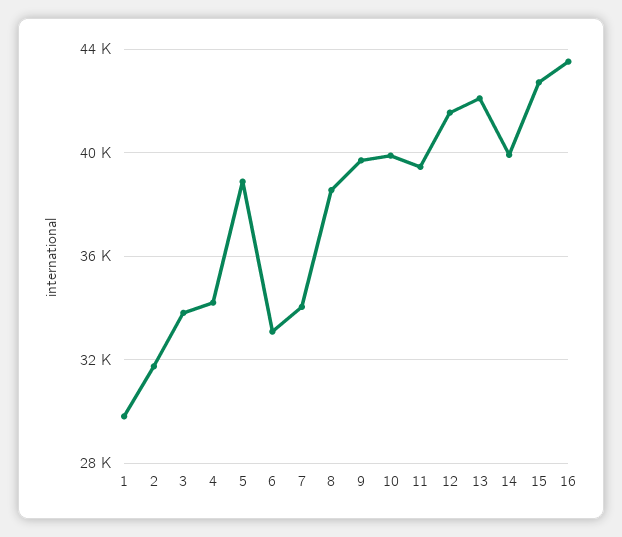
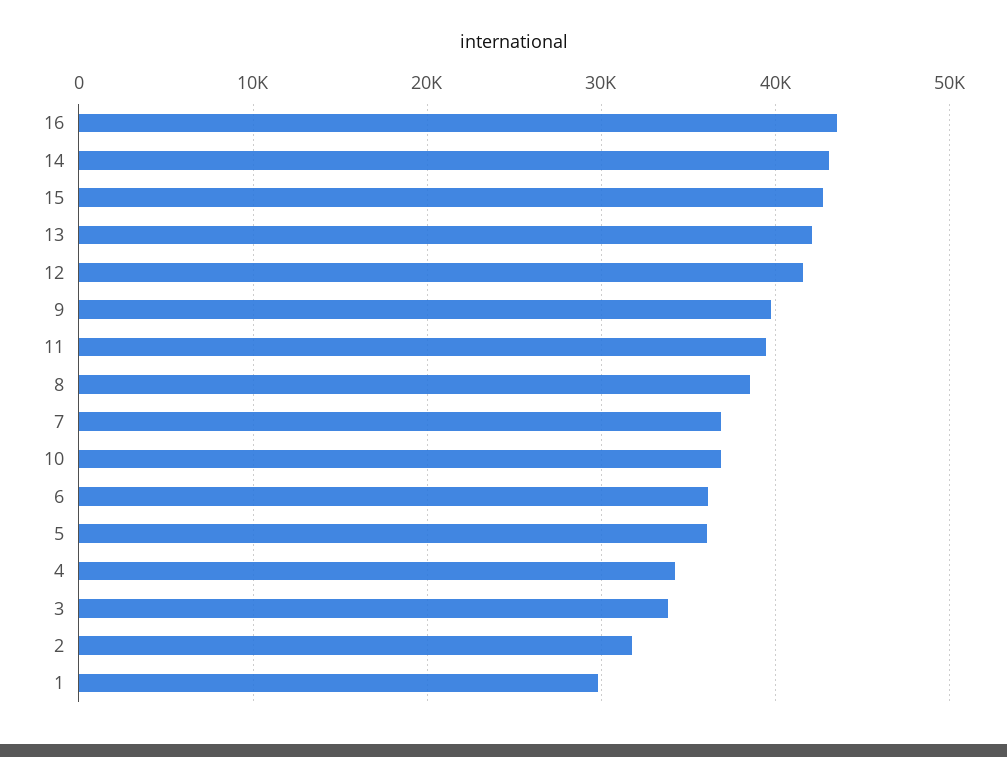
  {
    "1": 30000,
    "2": 31500,
    "3": 34000,
    "4": 34000,
-   "5": 39000,
+   "5": 36000,
-   "6": 33000,
+   "6": 36000,
-   "7": 34000,
+   "7": 37000,
    "8": 38500,
    "9": 39500,
-   "10": 40000,
+   "10": 37000,
    "11": 39500,
    "12": 41500,
    "13": 42000,
-   "14": 40000,
+   "14": 43000,
    "15": 42500,
    "16": 43500
  }

